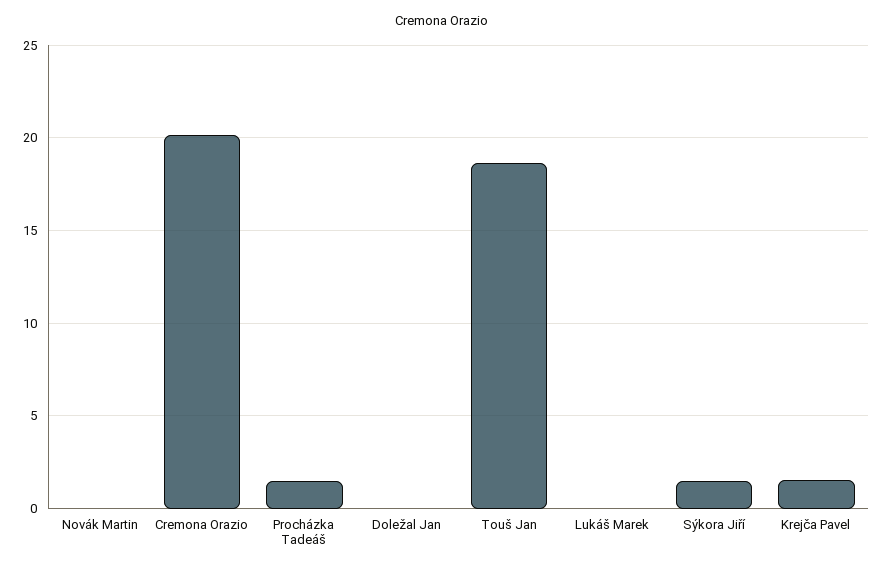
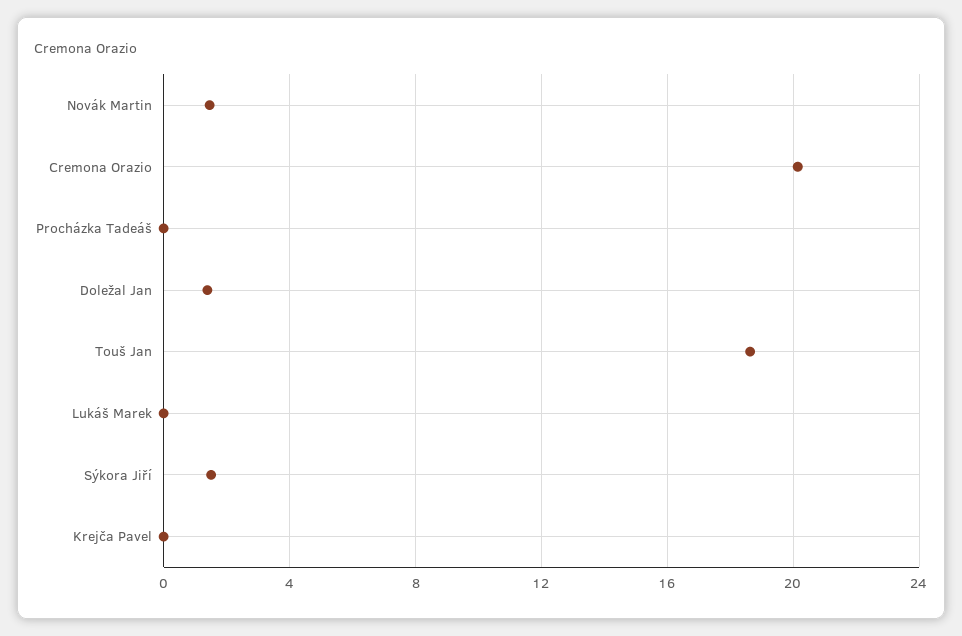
  {
-   "Novák Martin": 0,
+   "Novák Martin": 1.5,
    "Cremona Orazio": 20,
-   "Procházka Tadeáš": 1.5,
+   "Procházka Tadeáš": 0,
-   "Doležal Jan": 0,
+   "Doležal Jan": 1.5,
    "Touš Jan": 18.5,
    "Lukáš Marek": 0,
    "Sýkora Jiří": 1.5,
-   "Krejča Pavel": 1.5
+   "Krejča Pavel": 0
  }

